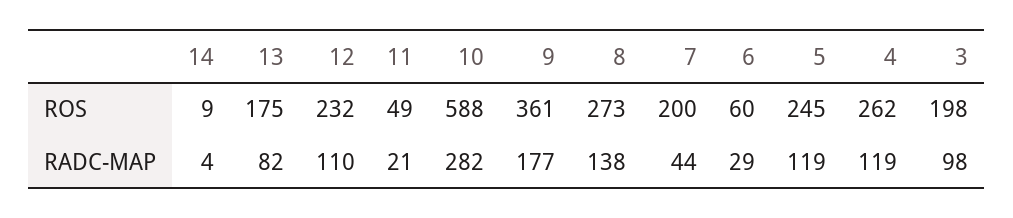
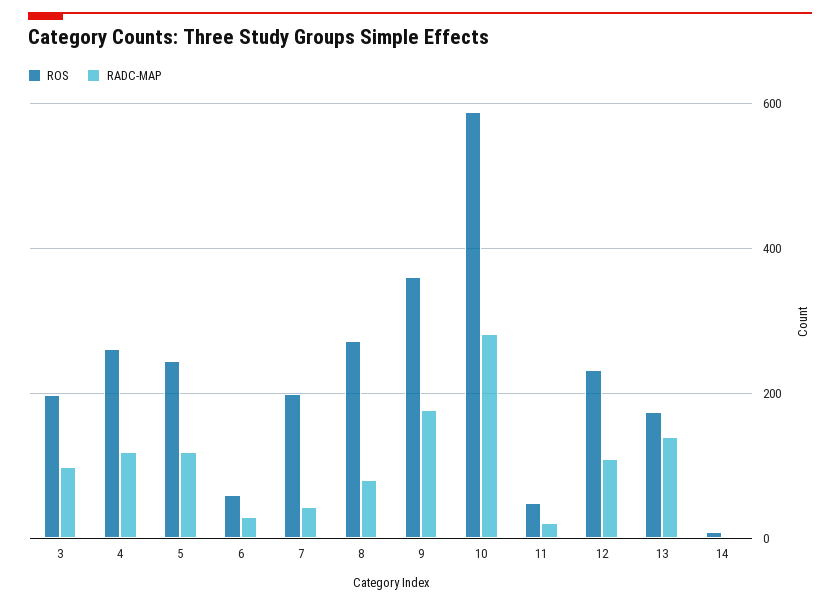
  {
    "ROS": {
      "14": 9,
      "13": 175,
      "12": 232,
      "11": 49,
      "10": 588,
      "9": 361,
      "8": 273,
      "7": 200,
      "6": 60,
      "5": 245,
      "4": 262,
      "3": 198
    },
    "RADC-MAP": {
      "14": 4,
-     "13": 82,
+     "13": 140,
      "12": 110,
      "11": 21,
      "10": 282,
      "9": 177,
-     "8": 138,
+     "8": 80,
      "7": 44,
      "6": 29,
      "5": 119,
      "4": 119,
      "3": 98
    }
  }

